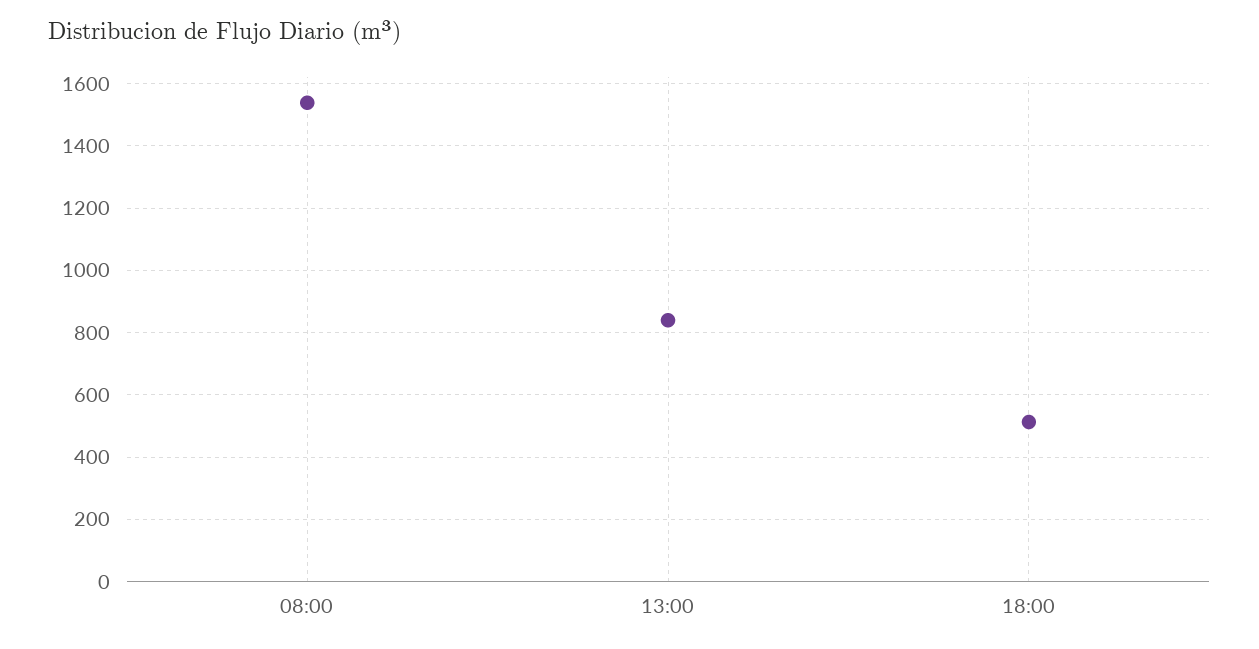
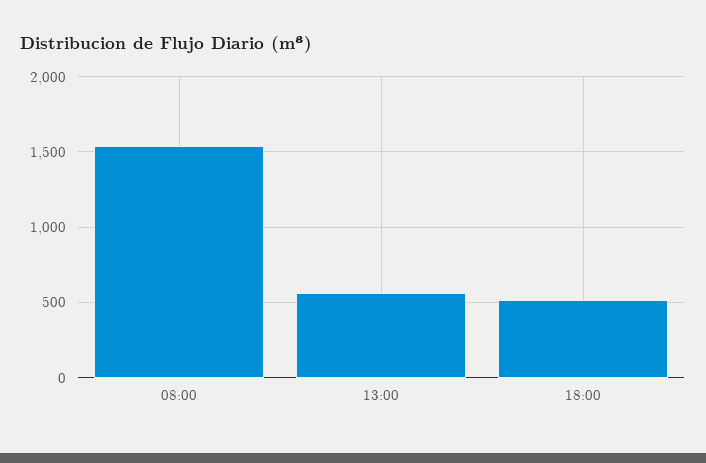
  {
    "08:00": 1540,
-   "13:00": 840,
+   "13:00": 550,
    "18:00": 520
  }

